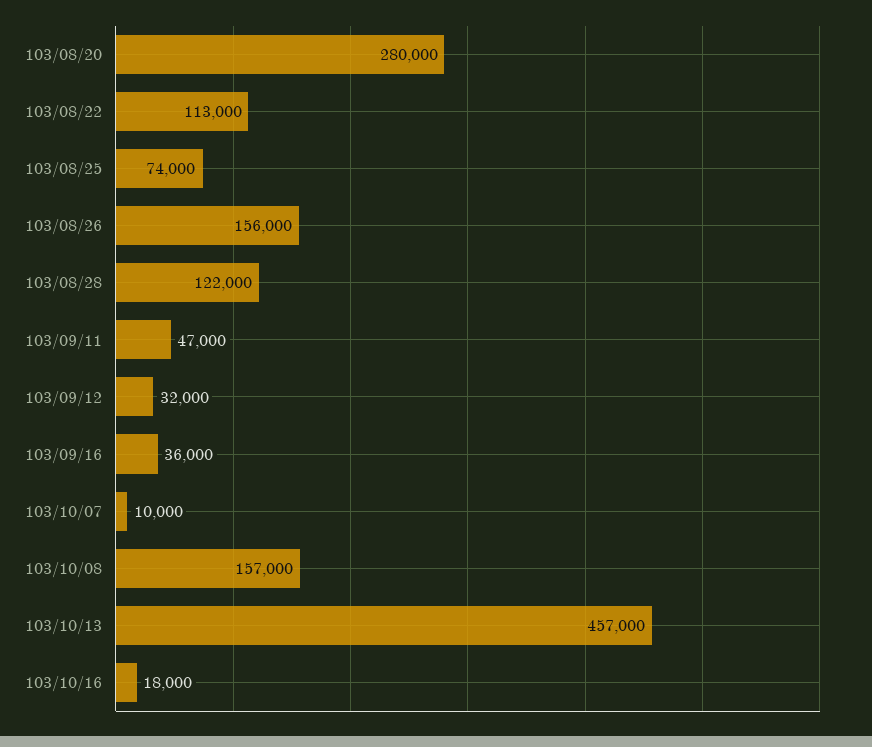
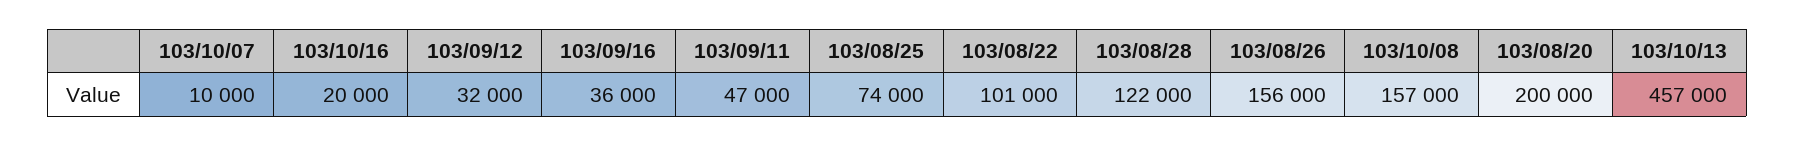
  {
-   "103/08/20": 280000,
+   "103/08/20": 200000,
-   "103/08/22": 113000,
+   "103/08/22": 101000,
    "103/08/25": 74000,
    "103/08/26": 156000,
    "103/08/28": 122000,
    "103/09/11": 47000,
    "103/09/12": 32000,
    "103/09/16": 36000,
    "103/10/07": 10000,
    "103/10/08": 157000,
    "103/10/13": 457000,
-   "103/10/16": 18000
+   "103/10/16": 20000
  }

